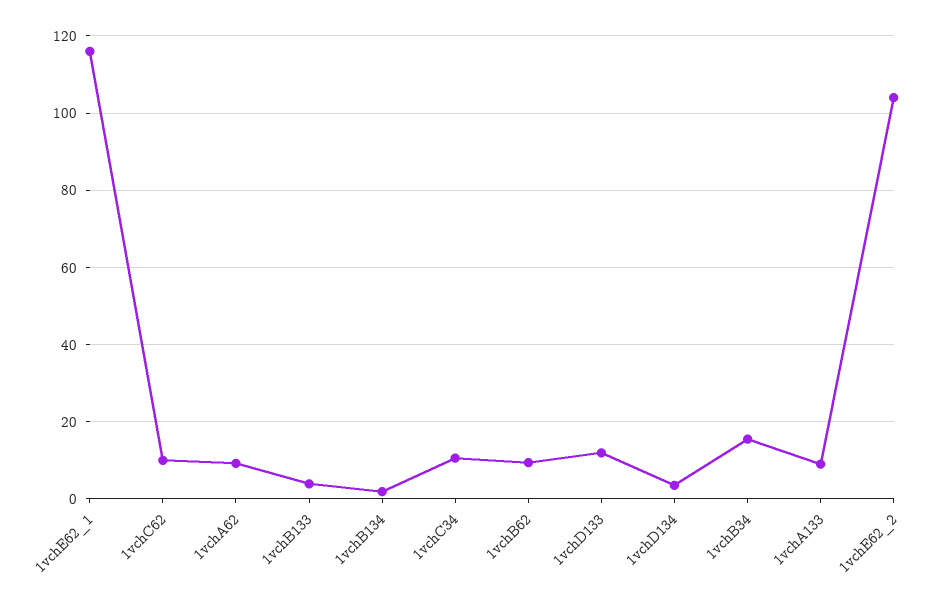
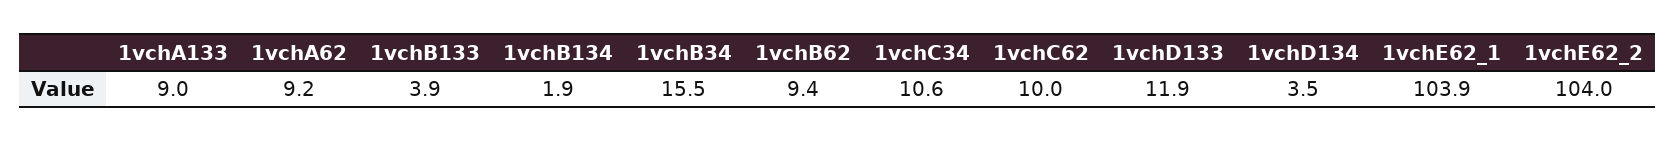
  {
-   "1vchE62_1": 116,
+   "1vchE62_1": 103.9,
    "1vchC62": 10,
    "1vchA62": 9.2,
    "1vchB133": 3.9,
    "1vchB134": 1.9,
    "1vchC34": 10.6,
    "1vchB62": 9.4,
    "1vchD133": 11.9,
    "1vchD134": 3.5,
    "1vchB34": 15.5,
    "1vchA133": 9,
    "1vchE62_2": 104
  }

